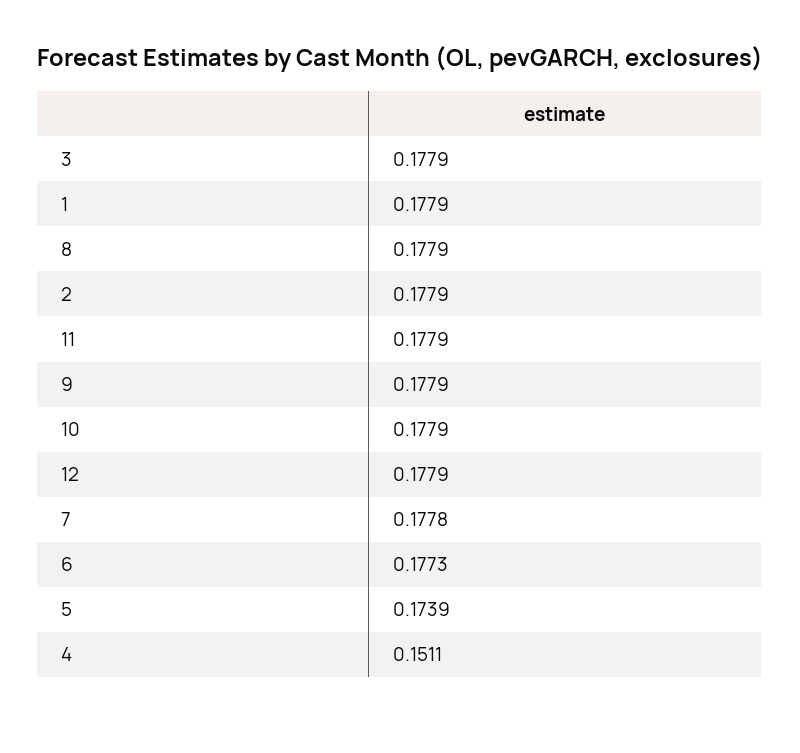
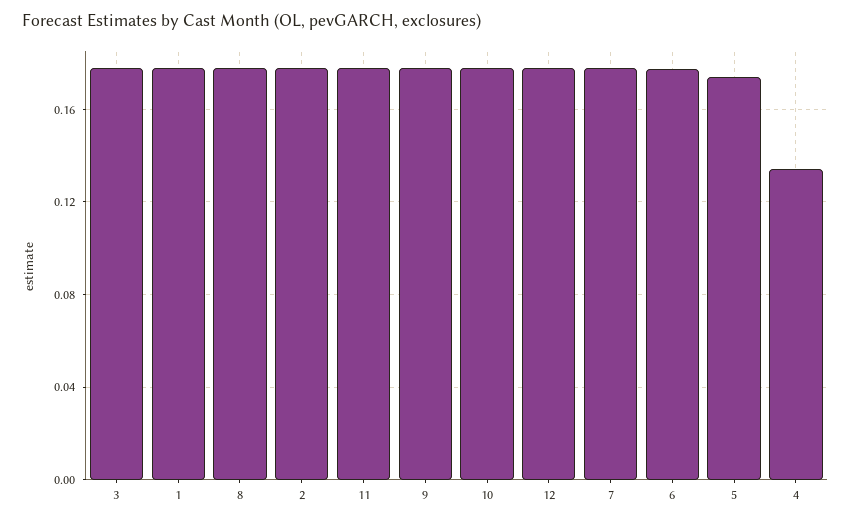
  {
    "3": 0.1779,
    "1": 0.1779,
    "8": 0.1779,
    "2": 0.1779,
    "11": 0.1779,
    "9": 0.1779,
    "10": 0.1779,
    "12": 0.1779,
    "7": 0.1778,
    "6": 0.1773,
    "5": 0.1739,
-   "4": 0.1511
+   "4": 0.135
  }

